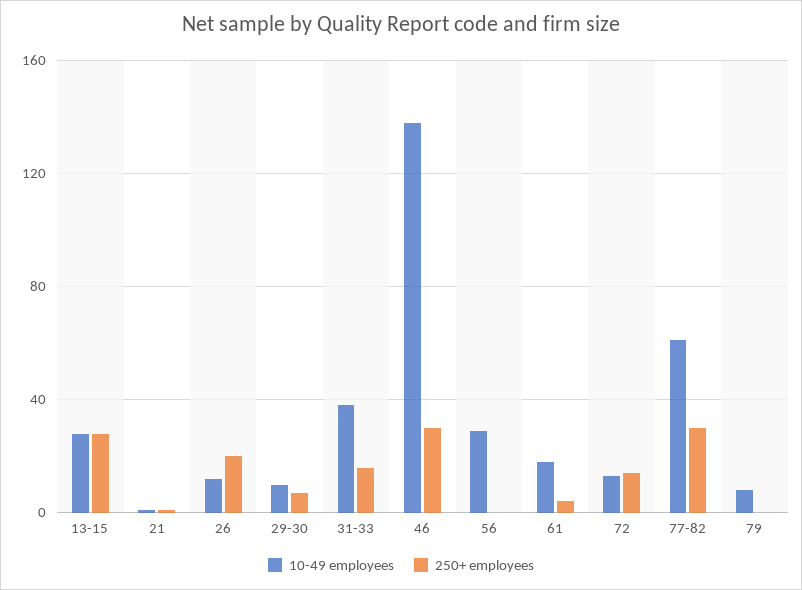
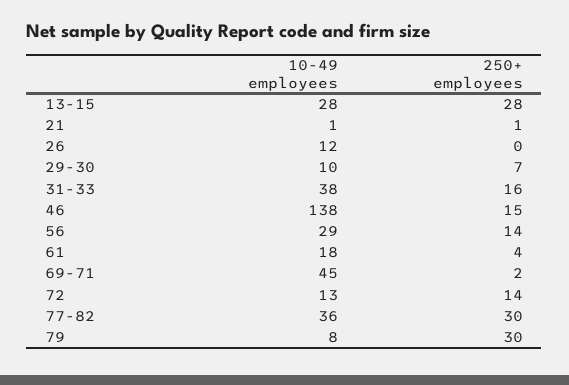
  {
    "10-49 employees": {
      "13-15": 28,
      "21": 1,
      "26": 12,
      "29-30": 10,
      "31-33": 38,
      "46": 138,
      "56": 29,
      "61": 18,
      "72": 13,
-     "77-82": 60,
+     "77-82": 36,
-     "79": 8
+     "79": 8,
+     "69-71": 45
    },
    "250+ employees": {
      "13-15": 28,
      "21": 1,
-     "26": 20,
+     "26": 0,
      "29-30": 7,
      "31-33": 16,
-     "46": 30,
+     "46": 15,
-     "56": 0,
+     "56": 14,
      "61": 4,
      "72": 14,
      "77-82": 30,
-     "79": 0
+     "79": 30,
+     "69-71": 2
    }
  }

